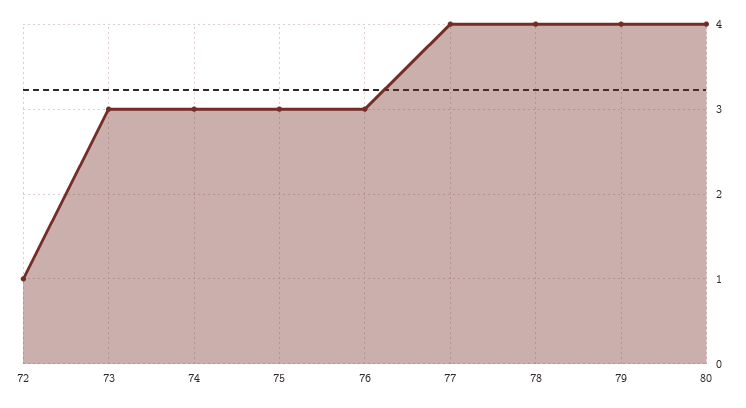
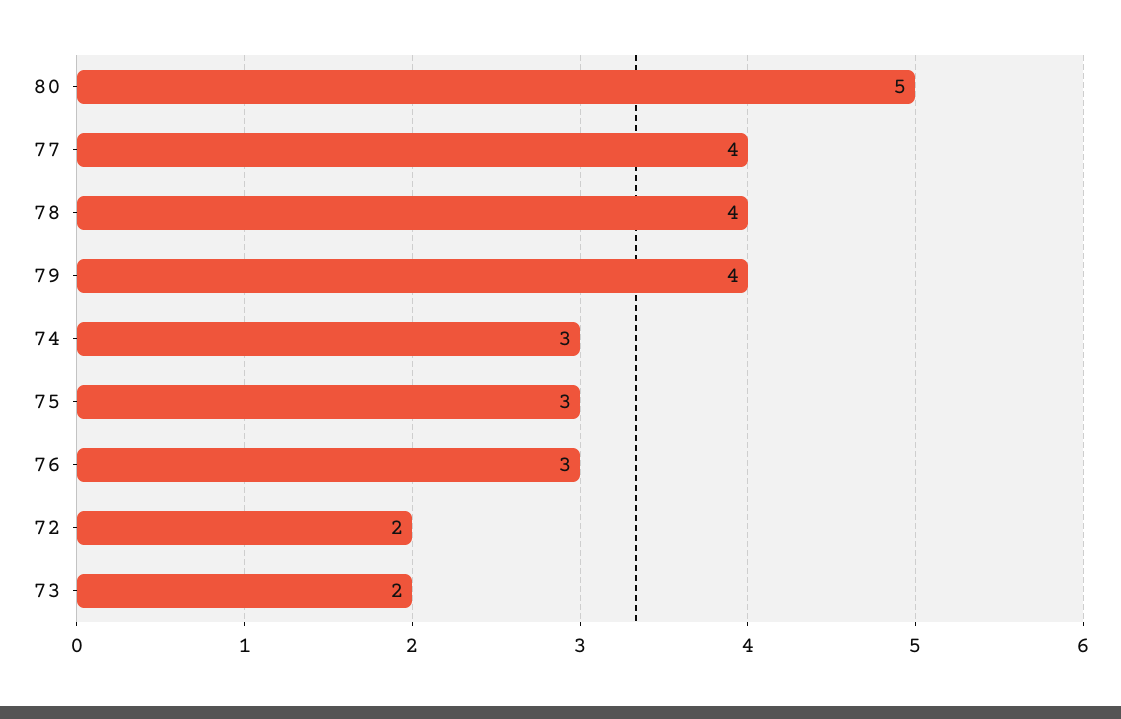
  {
-   "72": 1,
+   "72": 2,
-   "73": 3,
+   "73": 2,
    "74": 3,
    "75": 3,
    "76": 3,
    "77": 4,
    "78": 4,
    "79": 4,
-   "80": 4
+   "80": 5
  }

